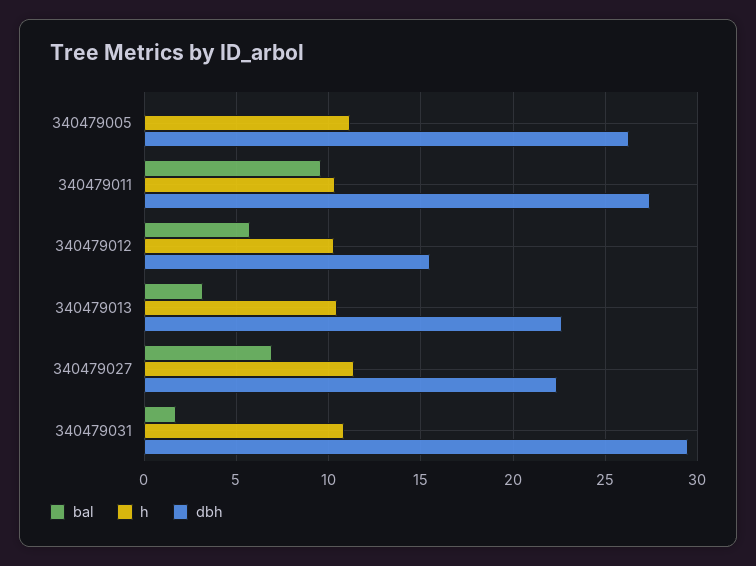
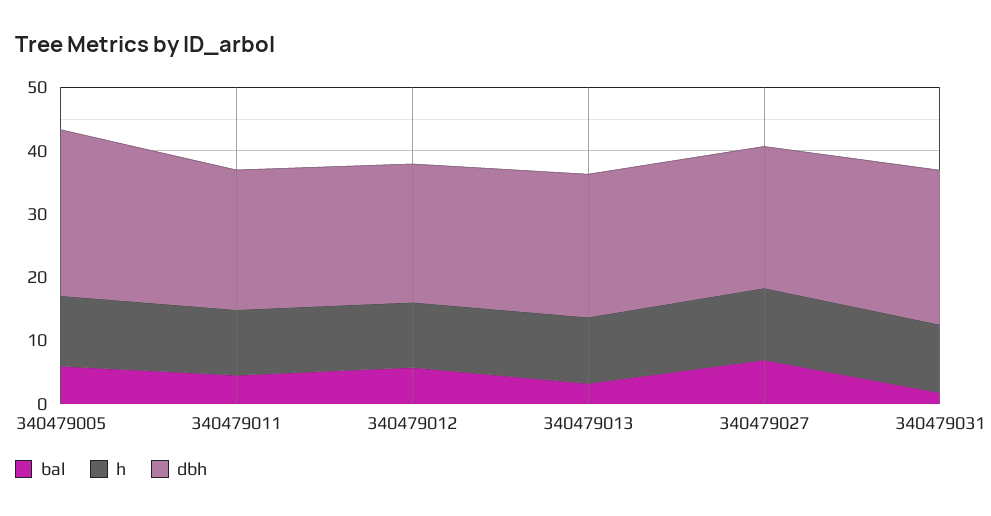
  {
    "bal": {
-     "340479005": 0,
+     "340479005": 6,
-     "340479011": 9.5,
+     "340479011": 4,
      "340479012": 5.5,
      "340479013": 3,
      "340479027": 7,
      "340479031": 1.5
    },
    "h": {
      "340479005": 11,
      "340479011": 10.5,
      "340479012": 10.5,
      "340479013": 10.5,
      "340479027": 11.5,
      "340479031": 11
    },
    "dbh": {
      "340479005": 26.5,
-     "340479011": 27.5,
+     "340479011": 22,
-     "340479012": 15.5,
+     "340479012": 22,
      "340479013": 22.5,
      "340479027": 22.5,
-     "340479031": 29.5
+     "340479031": 24
    }
  }

